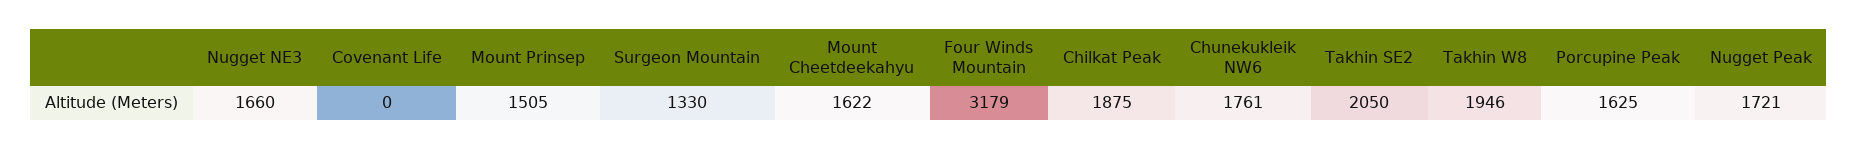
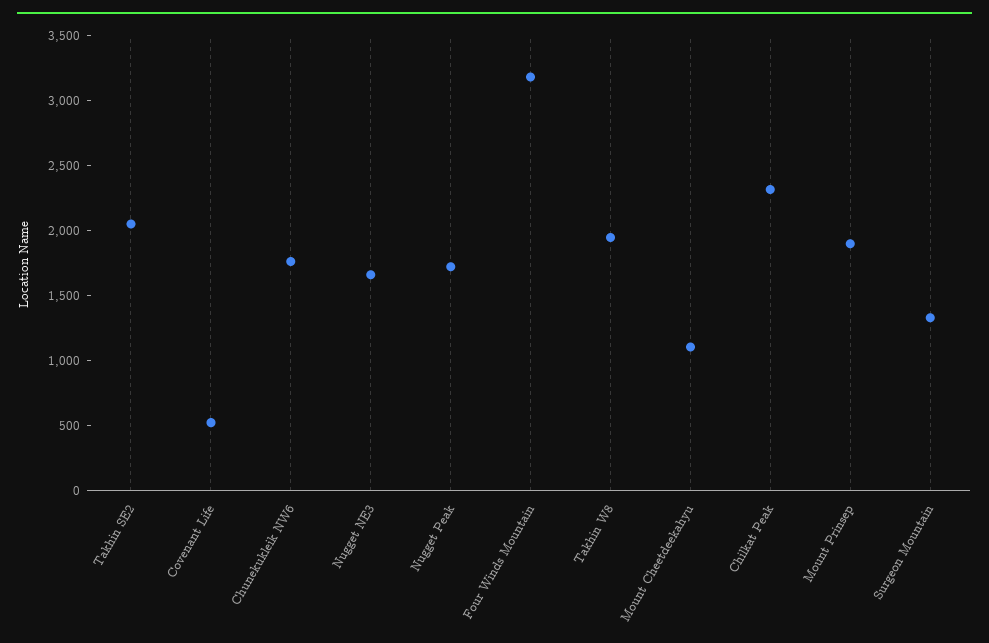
  {
    "Nugget NE3": 1660,
-   "Covenant Life": 0,
+   "Covenant Life": 500,
-   "Mount Prinsep": 1505,
+   "Mount Prinsep": 1900,
    "Surgeon Mountain": 1330,
-   "Mount Cheetdeekahyu": 1622,
+   "Mount Cheetdeekahyu": 1100,
    "Four Winds Mountain": 3179,
-   "Chilkat Peak": 1875,
+   "Chilkat Peak": 2300,
    "Chunekukleik NW6": 1761,
    "Takhin SE2": 2050,
    "Takhin W8": 1946,
-   "Porcupine Peak": 1625,
    "Nugget Peak": 1721
  }

